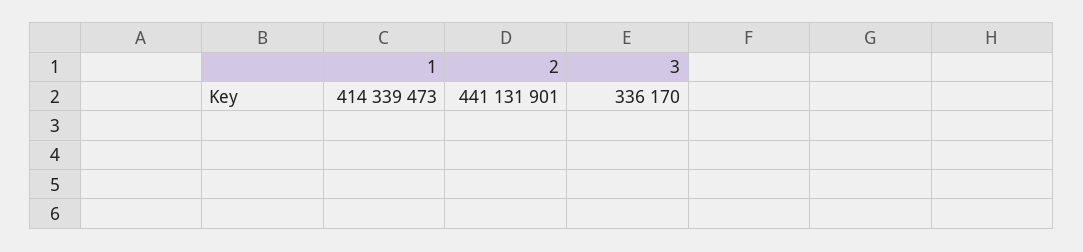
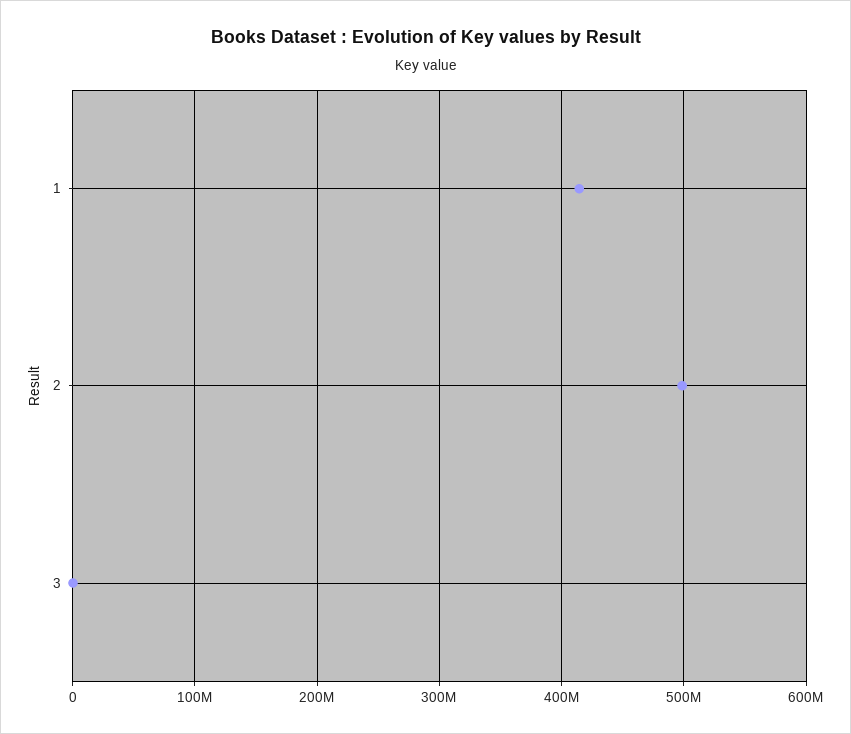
  {
    "1": 414339473,
-   "2": 441131901,
+   "2": 500000000,
    "3": 336170
  }

